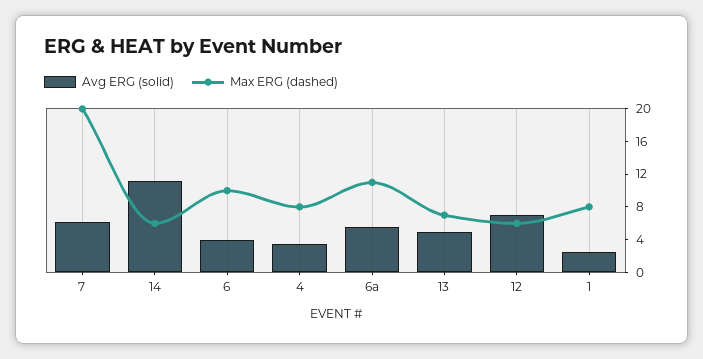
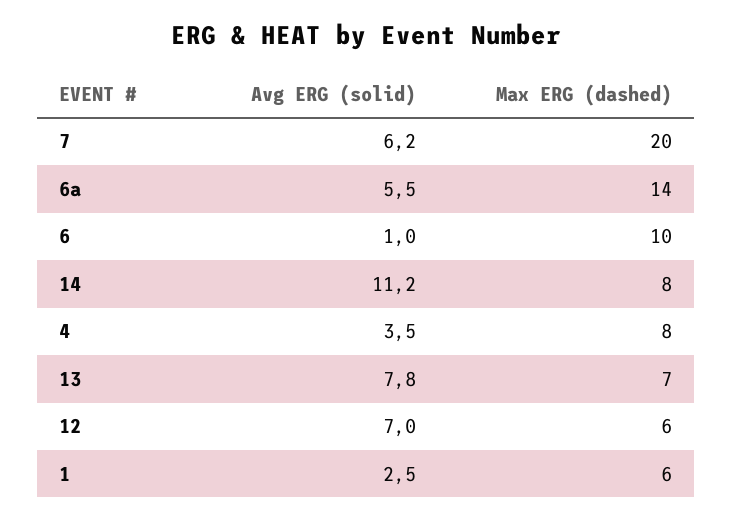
  {
    "Avg ERG (solid)": {
      "7": 6.2,
      "14": 11.2,
-     "6": 4,
+     "6": 1,
      "4": 3.5,
      "6a": 5.5,
-     "13": 5,
+     "13": 7.8,
      "12": 7,
      "1": 2.5
    },
    "Max ERG (dashed)": {
      "7": 20,
-     "14": 6,
+     "14": 8,
      "6": 10,
      "4": 8,
-     "6a": 11,
+     "6a": 14,
      "13": 7,
      "12": 6,
-     "1": 8
+     "1": 6
    }
  }

